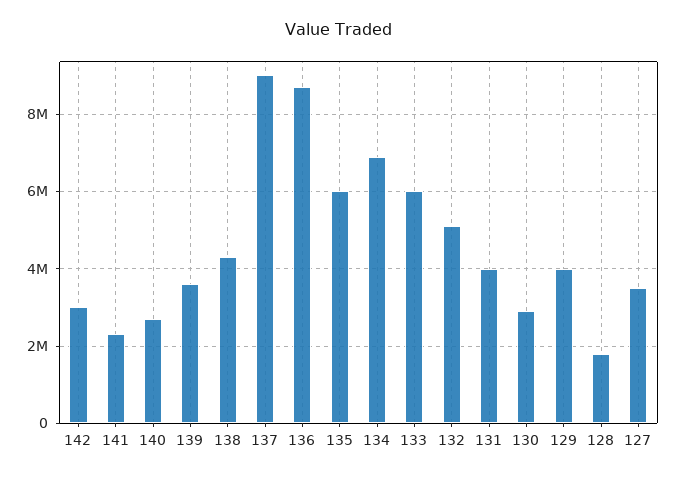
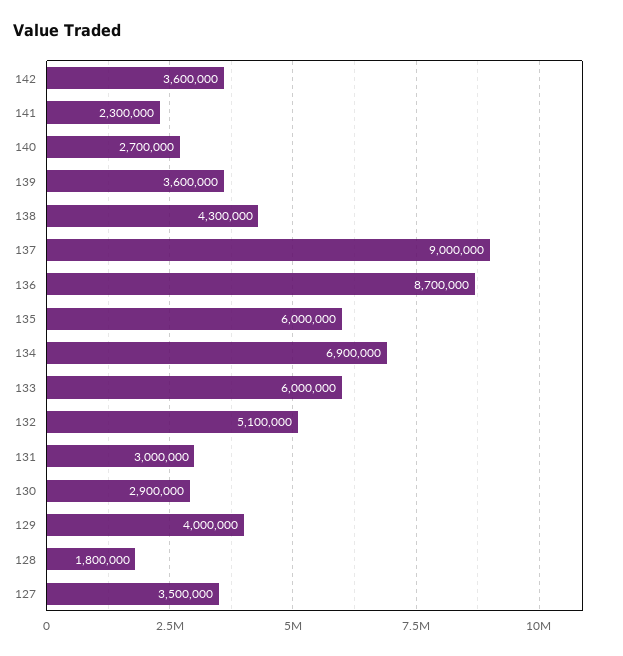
  {
-   "142": 3000000,
+   "142": 3600000,
    "141": 2300000,
    "140": 2700000,
    "139": 3600000,
    "138": 4300000,
    "137": 9000000,
    "136": 8700000,
    "135": 6000000,
    "134": 6900000,
    "133": 6000000,
    "132": 5100000,
-   "131": 4000000,
+   "131": 3000000,
    "130": 2900000,
    "129": 4000000,
    "128": 1800000,
    "127": 3500000
  }

